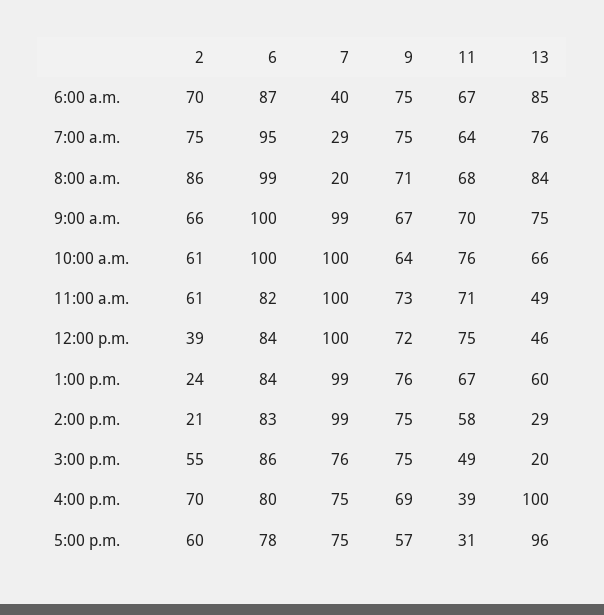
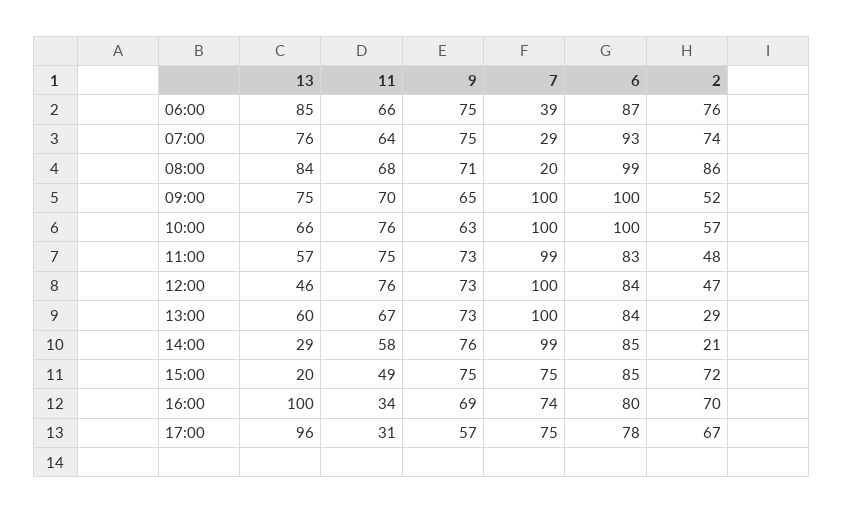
  {
    "2": {
-     "6:00 a.m.": 70,
+     "6:00 a.m.": 76,
-     "7:00 a.m.": 75,
+     "7:00 a.m.": 74,
      "8:00 a.m.": 86,
-     "9:00 a.m.": 66,
+     "9:00 a.m.": 52,
-     "10:00 a.m.": 61,
+     "10:00 a.m.": 57,
-     "11:00 a.m.": 61,
+     "11:00 a.m.": 48,
-     "12:00 p.m.": 39,
+     "12:00 p.m.": 47,
-     "1:00 p.m.": 24,
+     "1:00 p.m.": 29,
      "2:00 p.m.": 21,
-     "3:00 p.m.": 55,
+     "3:00 p.m.": 72,
      "4:00 p.m.": 70,
-     "5:00 p.m.": 60
+     "5:00 p.m.": 67
    },
    "6": {
      "6:00 a.m.": 87,
-     "7:00 a.m.": 95,
+     "7:00 a.m.": 93,
      "8:00 a.m.": 99,
      "9:00 a.m.": 100,
      "10:00 a.m.": 100,
-     "11:00 a.m.": 82,
+     "11:00 a.m.": 83,
      "12:00 p.m.": 84,
      "1:00 p.m.": 84,
-     "2:00 p.m.": 83,
+     "2:00 p.m.": 85,
-     "3:00 p.m.": 86,
+     "3:00 p.m.": 85,
      "4:00 p.m.": 80,
      "5:00 p.m.": 78
    },
    "7": {
-     "6:00 a.m.": 40,
+     "6:00 a.m.": 39,
      "7:00 a.m.": 29,
      "8:00 a.m.": 20,
-     "9:00 a.m.": 99,
+     "9:00 a.m.": 100,
      "10:00 a.m.": 100,
-     "11:00 a.m.": 100,
+     "11:00 a.m.": 99,
      "12:00 p.m.": 100,
-     "1:00 p.m.": 99,
+     "1:00 p.m.": 100,
      "2:00 p.m.": 99,
-     "3:00 p.m.": 76,
+     "3:00 p.m.": 75,
-     "4:00 p.m.": 75,
+     "4:00 p.m.": 74,
      "5:00 p.m.": 75
    },
    "9": {
      "6:00 a.m.": 75,
      "7:00 a.m.": 75,
      "8:00 a.m.": 71,
-     "9:00 a.m.": 67,
+     "9:00 a.m.": 65,
-     "10:00 a.m.": 64,
+     "10:00 a.m.": 63,
      "11:00 a.m.": 73,
-     "12:00 p.m.": 72,
+     "12:00 p.m.": 73,
-     "1:00 p.m.": 76,
+     "1:00 p.m.": 73,
-     "2:00 p.m.": 75,
+     "2:00 p.m.": 76,
      "3:00 p.m.": 75,
      "4:00 p.m.": 69,
      "5:00 p.m.": 57
    },
    "11": {
-     "6:00 a.m.": 67,
+     "6:00 a.m.": 66,
      "7:00 a.m.": 64,
      "8:00 a.m.": 68,
      "9:00 a.m.": 70,
      "10:00 a.m.": 76,
-     "11:00 a.m.": 71,
+     "11:00 a.m.": 75,
-     "12:00 p.m.": 75,
+     "12:00 p.m.": 76,
      "1:00 p.m.": 67,
      "2:00 p.m.": 58,
      "3:00 p.m.": 49,
-     "4:00 p.m.": 39,
+     "4:00 p.m.": 34,
      "5:00 p.m.": 31
    },
    "13": {
      "6:00 a.m.": 85,
      "7:00 a.m.": 76,
      "8:00 a.m.": 84,
      "9:00 a.m.": 75,
      "10:00 a.m.": 66,
-     "11:00 a.m.": 49,
+     "11:00 a.m.": 57,
      "12:00 p.m.": 46,
      "1:00 p.m.": 60,
      "2:00 p.m.": 29,
      "3:00 p.m.": 20,
      "4:00 p.m.": 100,
      "5:00 p.m.": 96
    }
  }

